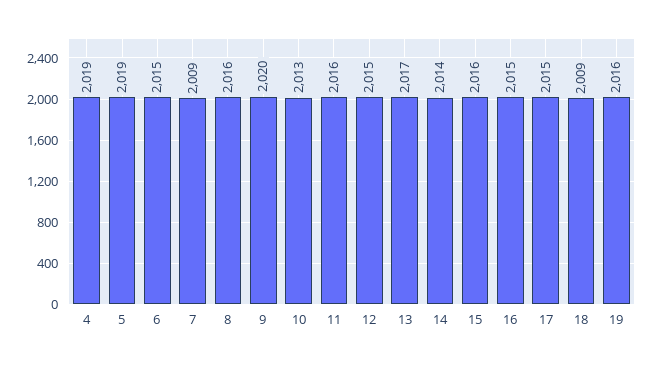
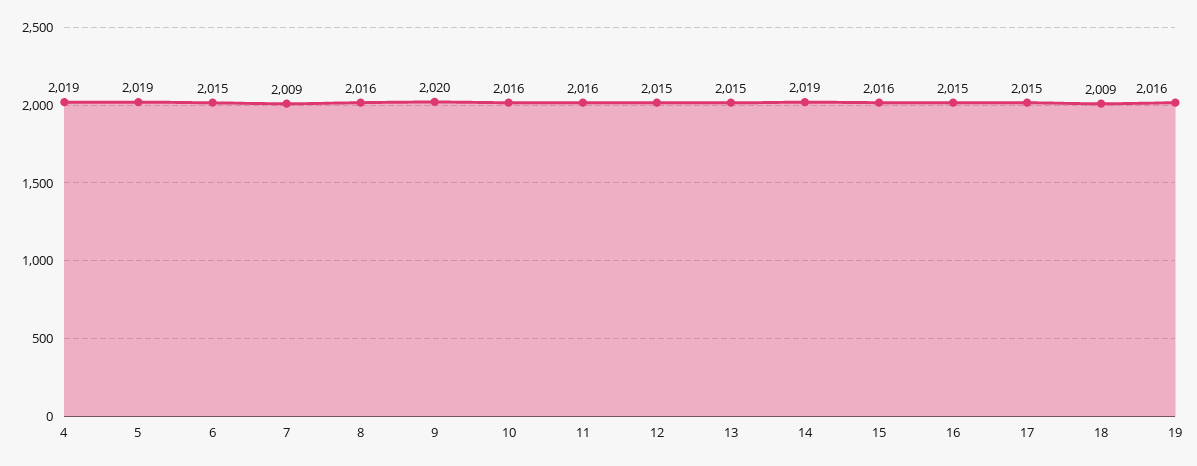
  {
    "4": 2019,
    "5": 2019,
    "6": 2015,
    "7": 2009,
    "8": 2016,
    "9": 2020,
-   "10": 2013,
+   "10": 2016,
    "11": 2016,
    "12": 2015,
-   "13": 2017,
+   "13": 2015,
-   "14": 2014,
+   "14": 2019,
    "15": 2016,
    "16": 2015,
    "17": 2015,
    "18": 2009,
    "19": 2016
  }

